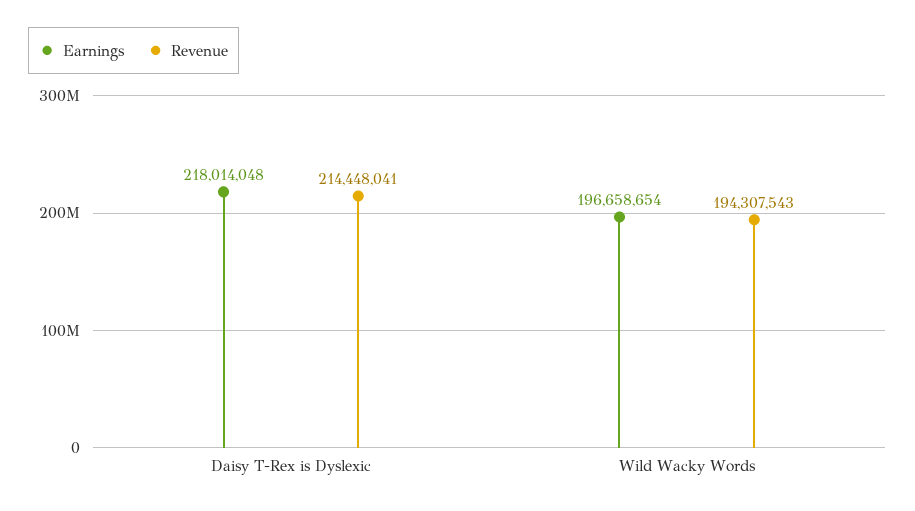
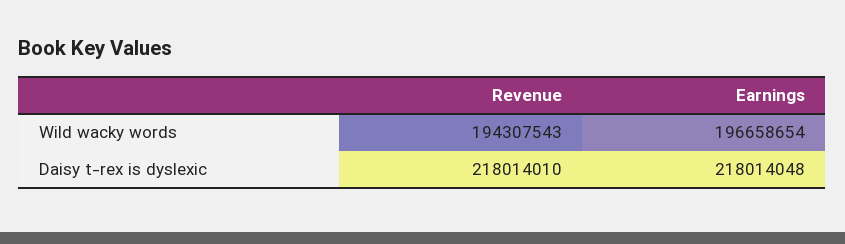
  {
    "Earnings": {
      "Daisy T-Rex is Dyslexic": 218014048,
      "Wild Wacky Words": 196658654
    },
    "Revenue": {
-     "Daisy T-Rex is Dyslexic": 214448041,
+     "Daisy T-Rex is Dyslexic": 218014010,
      "Wild Wacky Words": 194307543
    }
  }

